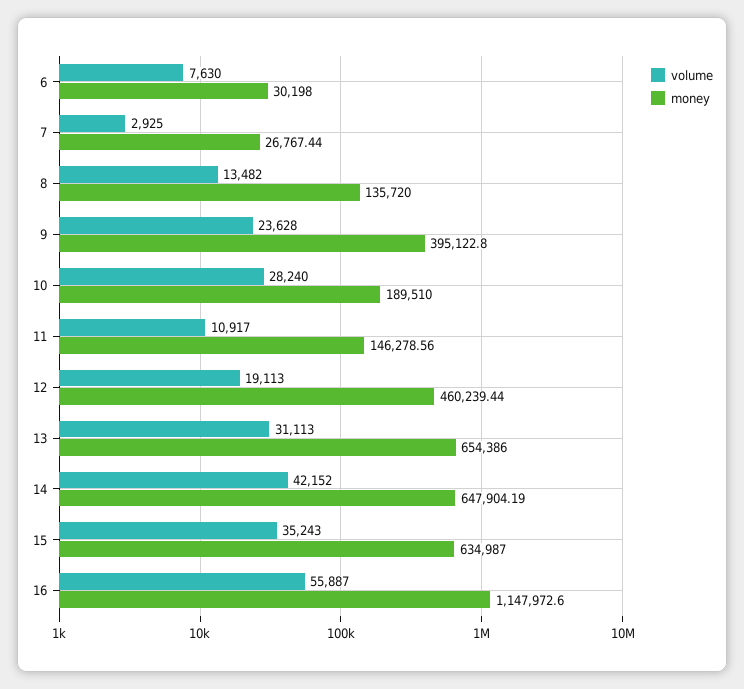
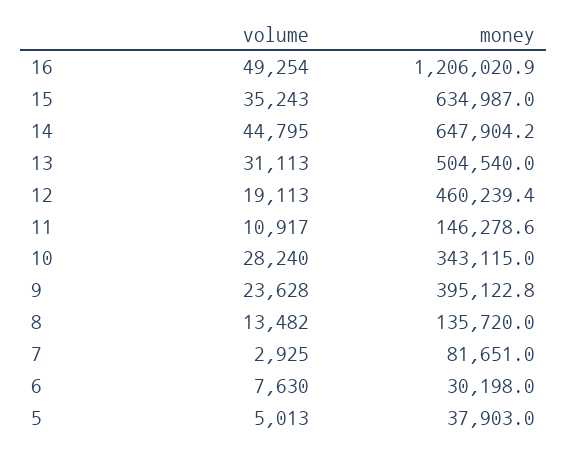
  {
    "volume": {
      "6": 7630,
      "7": 2925,
      "8": 13482,
      "9": 23628,
      "10": 28240,
      "11": 10917,
      "12": 19113,
      "13": 31113,
-     "14": 42152,
+     "14": 44795,
      "15": 35243,
-     "16": 55887
+     "16": 49254,
+     "5": 5013
    },
    "money": {
      "6": 30198,
-     "7": 26767.44,
+     "7": 81651,
      "8": 135720,
      "9": 395122.8,
-     "10": 189510,
+     "10": 343115,
      "11": 146278.56,
      "12": 460239.44,
-     "13": 654386,
+     "13": 504540,
      "14": 647904.19,
      "15": 634987,
-     "16": 1147972.6
+     "16": 1206020.9,
+     "5": 37903
    }
  }

